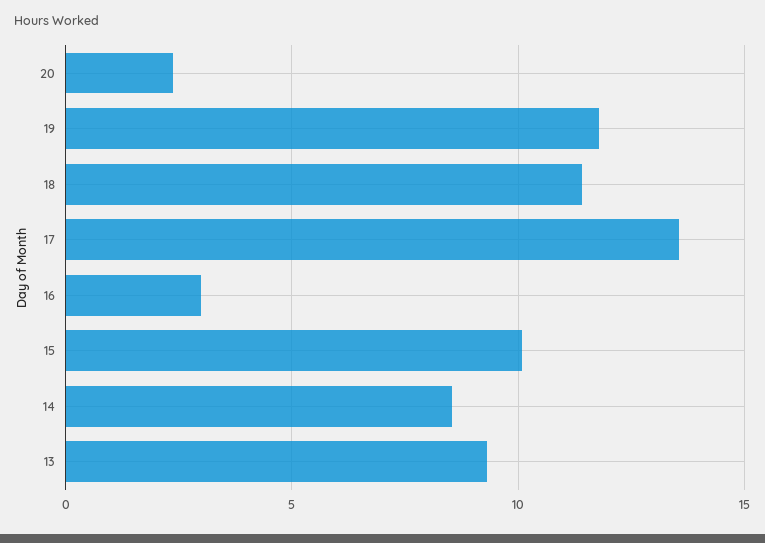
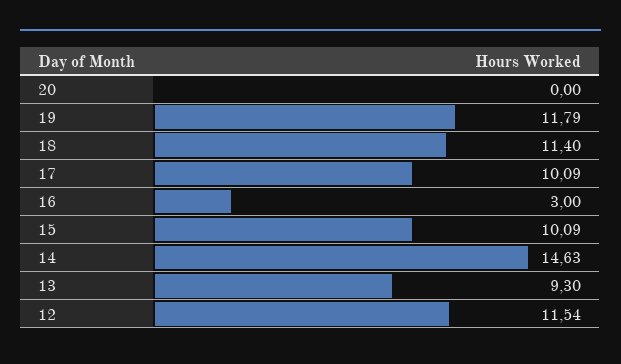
  {
-   "20": 2.5,
+   "20": 0,
    "19": 11.79,
    "18": 11.4,
-   "17": 13.5,
+   "17": 10.09,
    "16": 3,
    "15": 10.09,
-   "14": 8.5,
+   "14": 14.63,
-   "13": 9.3
+   "13": 9.3,
+   "12": 11.54
  }

